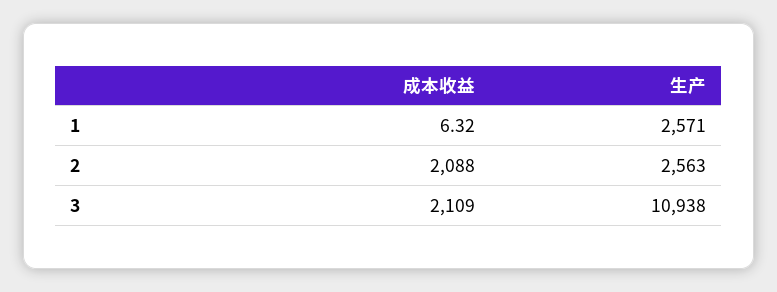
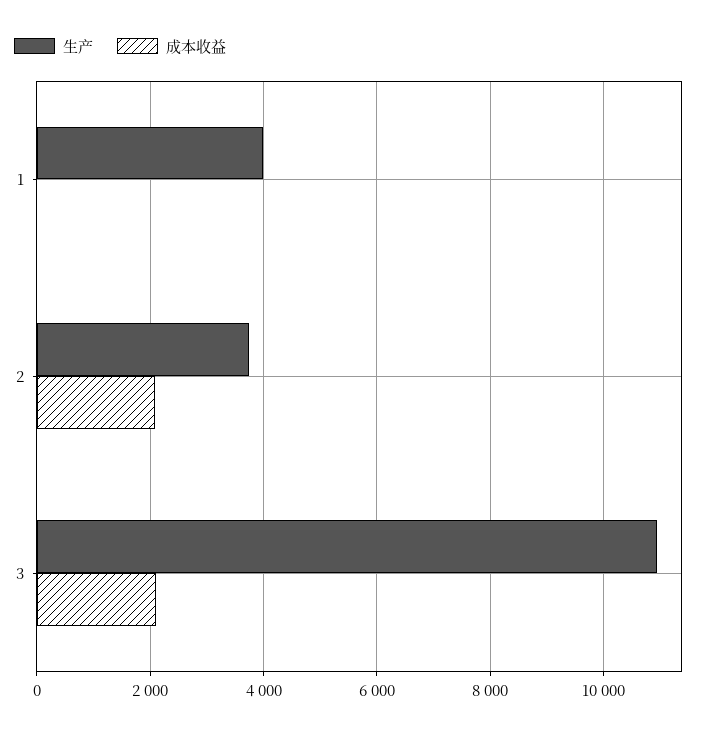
  {
    "成本收益": {
      "1": 6.32,
      "2": 2088,
      "3": 2109
    },
    "生产": {
-     "1": 2571,
+     "1": 4000,
-     "2": 2563,
+     "2": 3800,
      "3": 10938
    }
  }

